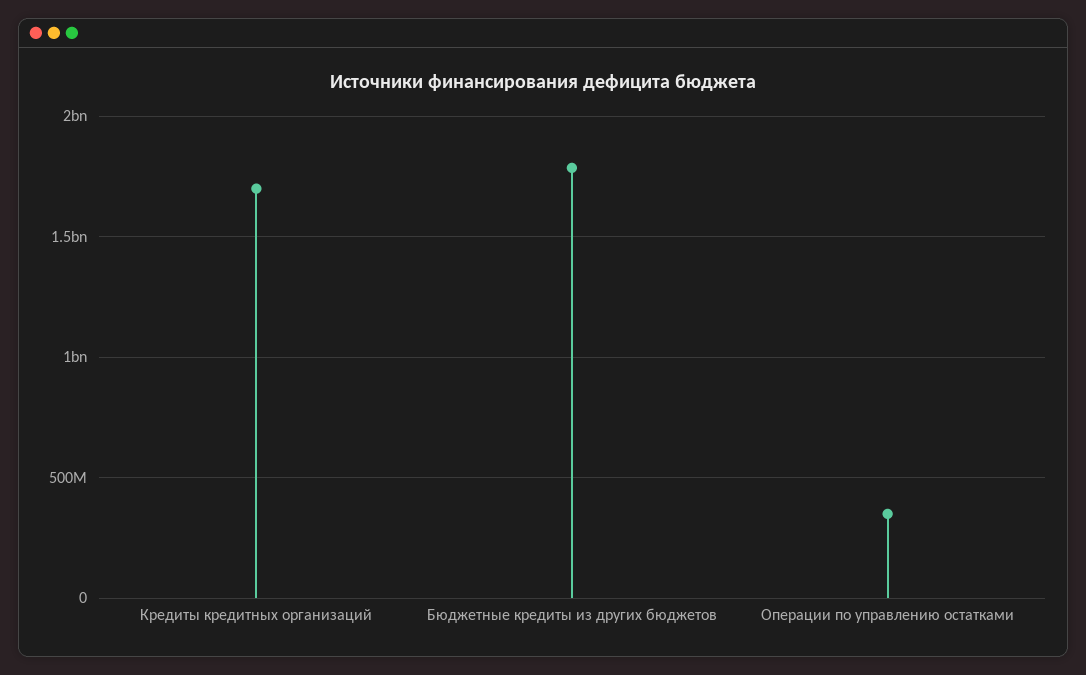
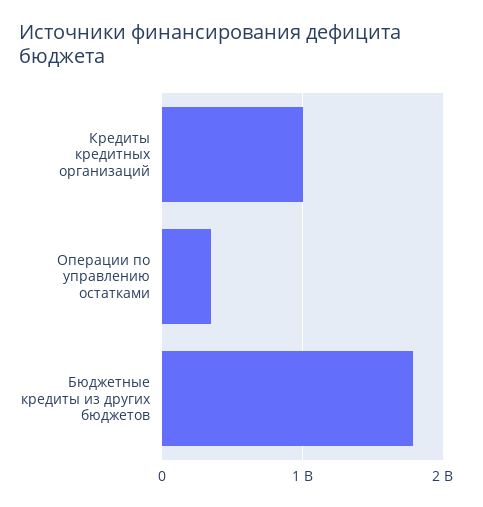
  {
-   "Кредиты кредитных организаций": 1700000000,
+   "Кредиты кредитных организаций": 1000000000,
    "Бюджетные кредиты из других бюджетов": 1800000000,
    "Операции по управлению остатками": 350000000
  }

